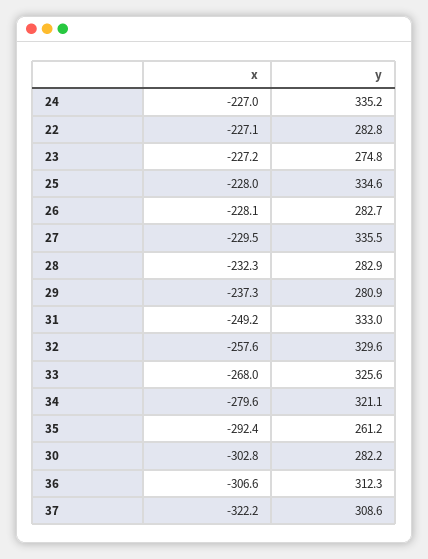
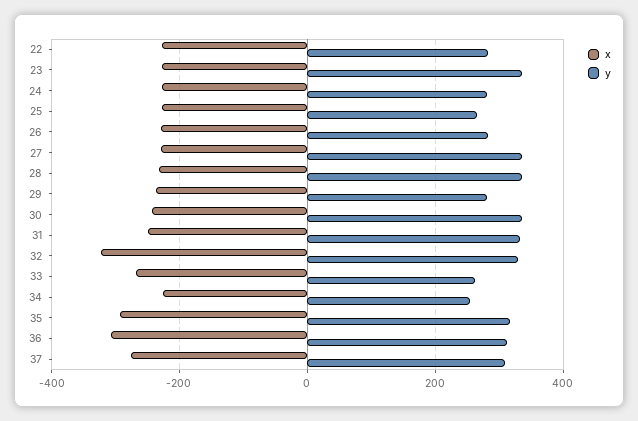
  {
    "x": {
      "24": -227,
      "22": -227.1,
      "23": -227.2,
      "25": -228,
      "26": -228.1,
      "27": -229.5,
      "28": -232.3,
      "29": -237.3,
      "31": -249.2,
-     "32": -257.6,
+     "32": -320,
      "33": -268,
-     "34": -279.6,
+     "34": -220,
      "35": -292.4,
-     "30": -302.8,
+     "30": -240,
      "36": -306.6,
-     "37": -322.2
+     "37": -280
    },
    "y": {
-     "24": 335.2,
+     "24": 280,
      "22": 282.8,
-     "23": 274.8,
+     "23": 340,
-     "25": 334.6,
+     "25": 260,
      "26": 282.7,
      "27": 335.5,
-     "28": 282.9,
+     "28": 340,
      "29": 280.9,
      "31": 333,
      "32": 329.6,
-     "33": 325.6,
+     "33": 260,
-     "34": 321.1,
+     "34": 260,
-     "35": 261.2,
+     "35": 320,
-     "30": 282.2,
+     "30": 340,
      "36": 312.3,
      "37": 308.6
    }
  }

